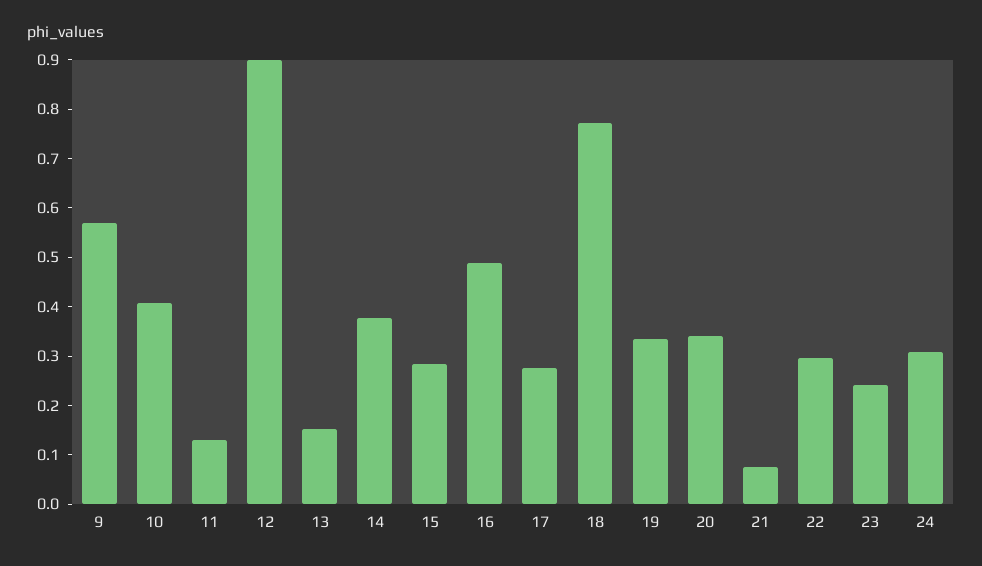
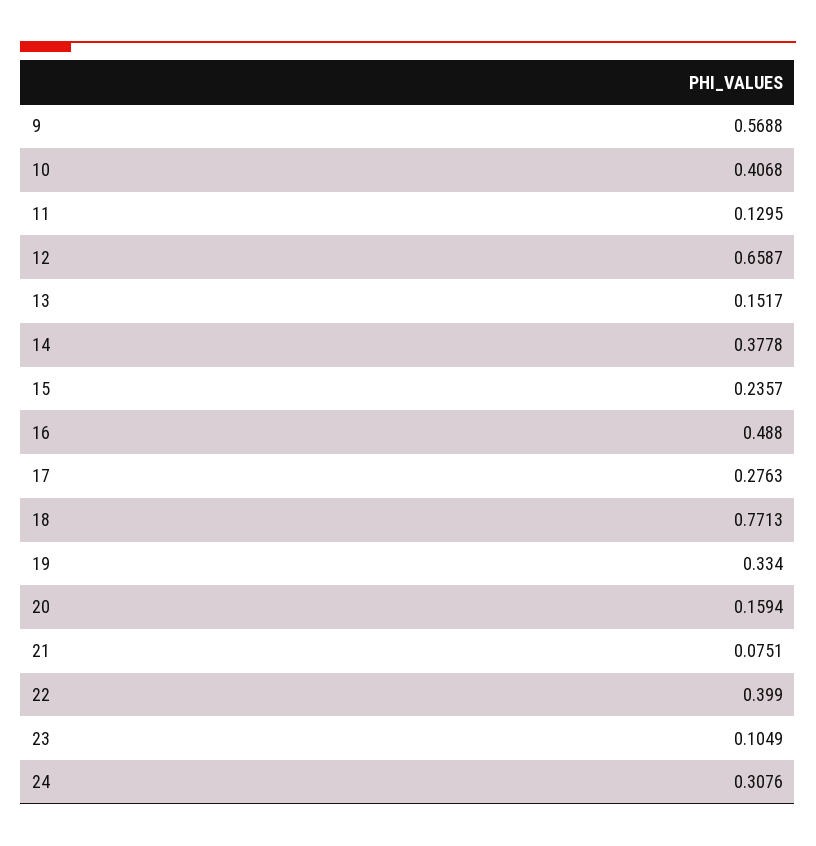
  {
    "9": 0.5688,
    "10": 0.4068,
    "11": 0.1295,
-   "12": 0.9,
+   "12": 0.6587,
    "13": 0.1517,
    "14": 0.3778,
-   "15": 0.28,
+   "15": 0.2357,
    "16": 0.488,
    "17": 0.2763,
    "18": 0.7713,
    "19": 0.334,
-   "20": 0.34,
+   "20": 0.1594,
    "21": 0.0751,
-   "22": 0.3,
+   "22": 0.399,
-   "23": 0.24,
+   "23": 0.1049,
    "24": 0.3076
  }

